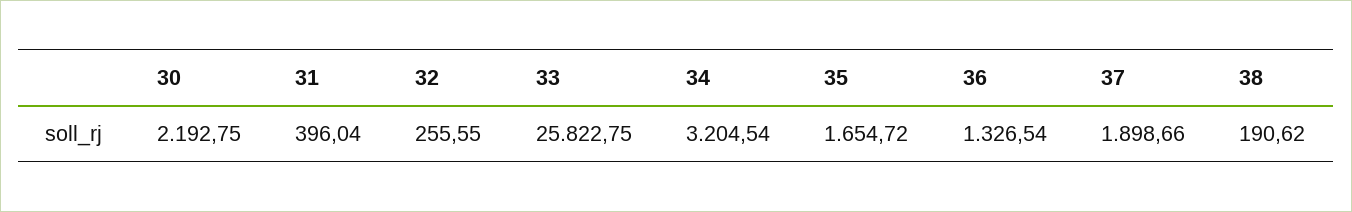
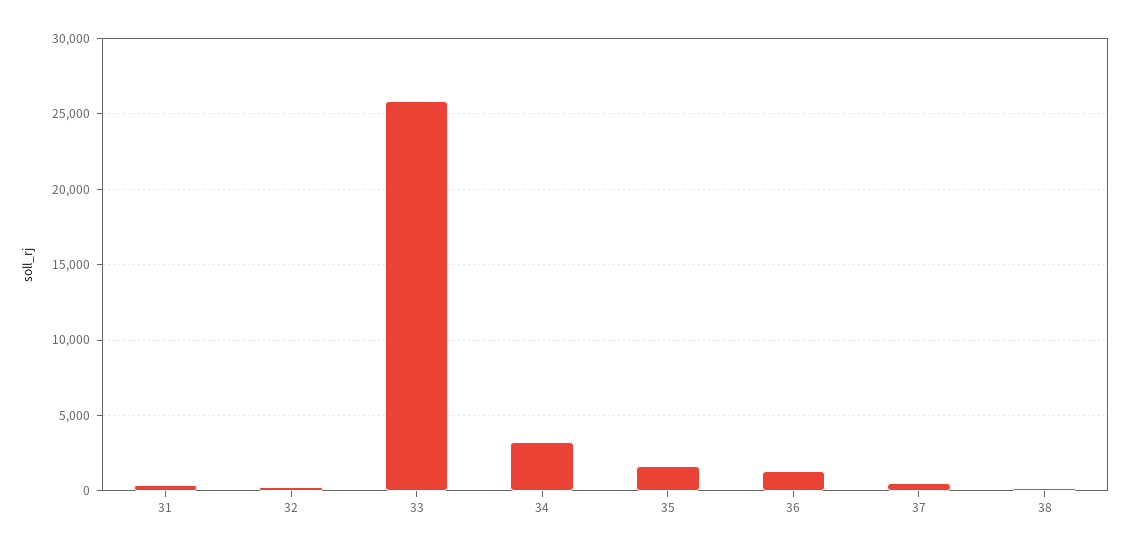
  {
-   "30": 2192.75,
    "31": 396.04,
    "32": 255.55,
    "33": 25822.75,
    "34": 3204.54,
    "35": 1654.72,
    "36": 1326.54,
-   "37": 1898.66,
+   "37": 500,
    "38": 190.62
  }

